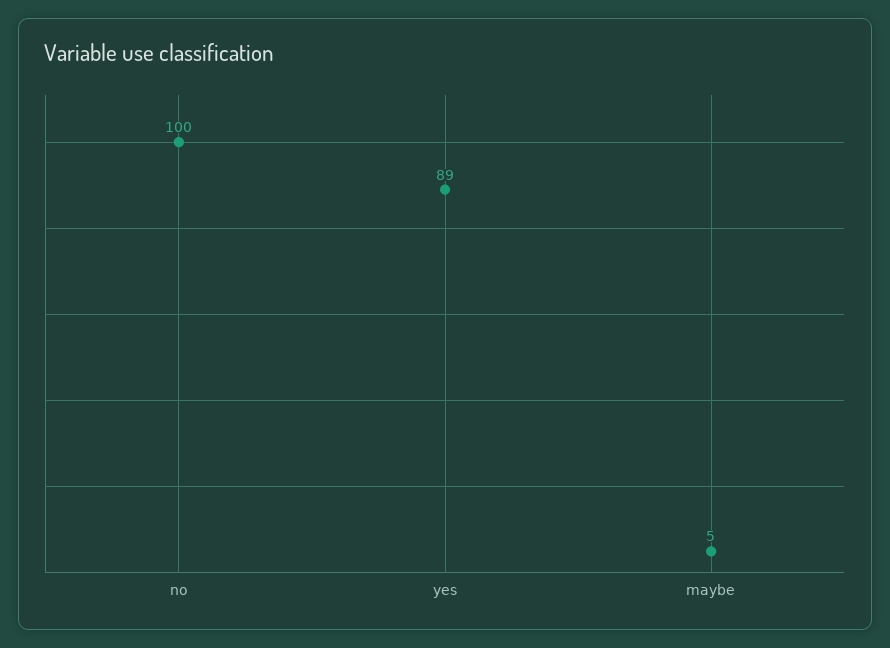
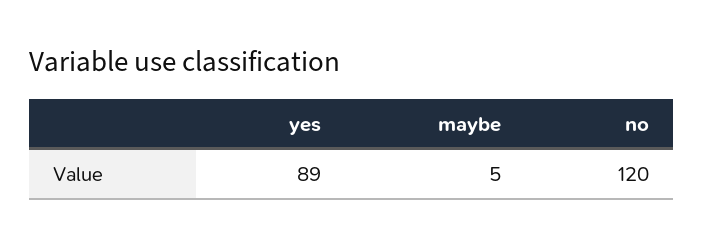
  {
-   "no": 100,
+   "no": 120,
    "yes": 89,
    "maybe": 5
  }

